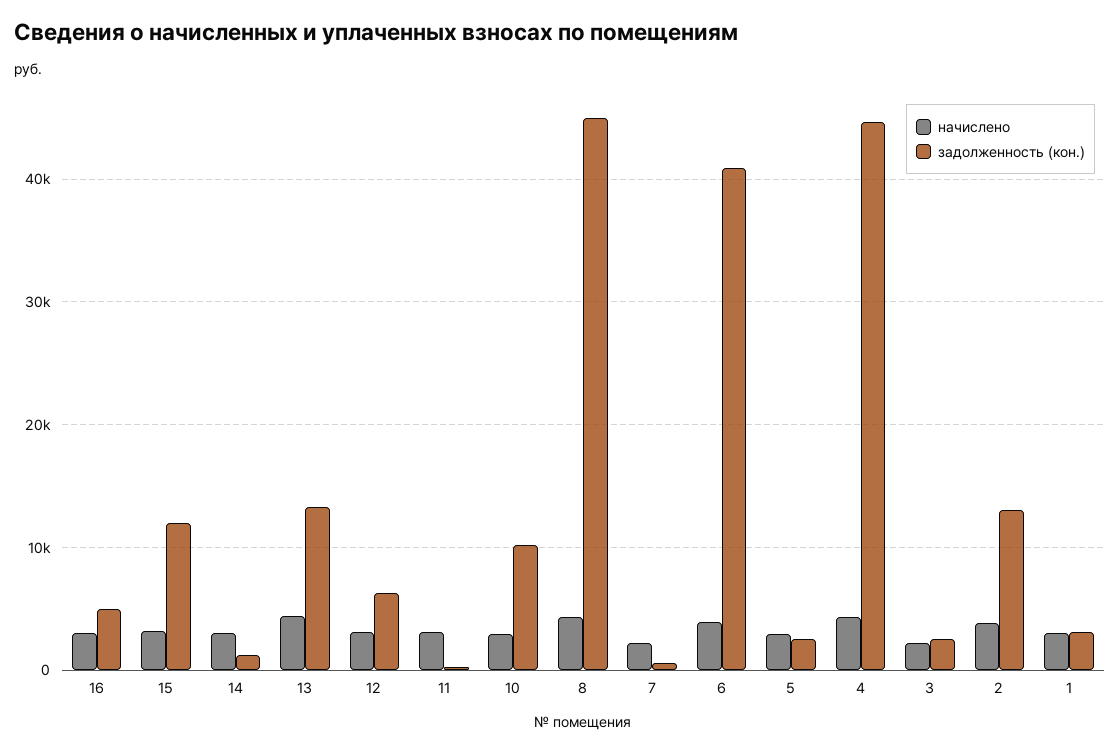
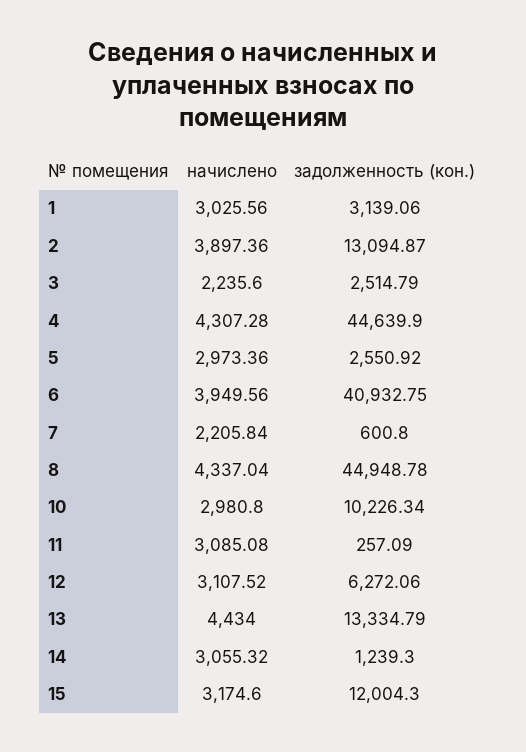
  {
    "начислено": {
-     "16": 3000,
      "15": 3174.6,
      "14": 3055.32,
      "13": 4434,
      "12": 3107.52,
      "11": 3085.08,
      "10": 2980.8,
      "8": 4337.04,
      "7": 2205.84,
      "6": 3949.56,
      "5": 2973.36,
      "4": 4307.28,
      "3": 2235.6,
      "2": 3897.36,
      "1": 3025.56
    },
    "задолженность (кон.)": {
-     "16": 5000,
      "15": 12004.3,
      "14": 1239.3,
      "13": 13334.79,
      "12": 6272.06,
      "11": 257.09,
      "10": 10226.34,
      "8": 44948.78,
      "7": 600.8,
      "6": 40932.75,
      "5": 2550.92,
      "4": 44639.9,
      "3": 2514.79,
      "2": 13094.87,
      "1": 3139.06
    }
  }

